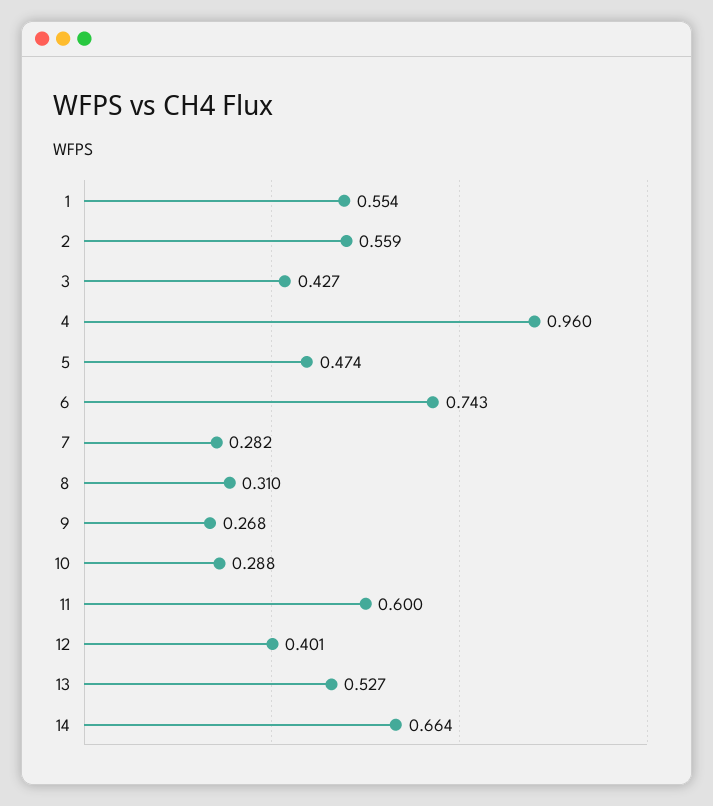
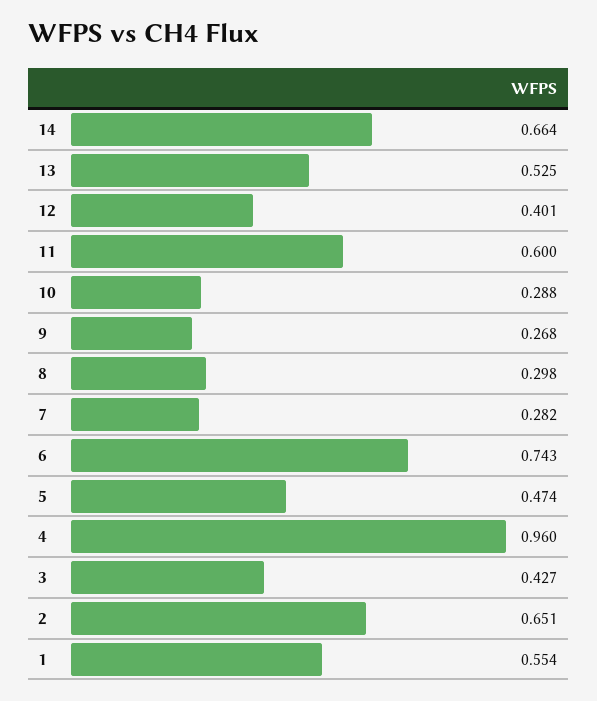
  {
    "1": 0.554,
-   "2": 0.559,
+   "2": 0.651,
    "3": 0.427,
    "4": 0.96,
    "5": 0.474,
    "6": 0.743,
    "7": 0.282,
-   "8": 0.31,
+   "8": 0.298,
    "9": 0.268,
    "10": 0.288,
    "11": 0.6,
    "12": 0.401,
-   "13": 0.527,
+   "13": 0.525,
    "14": 0.664
  }

